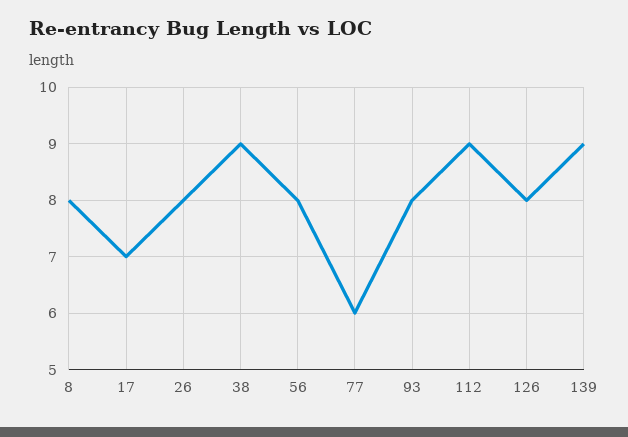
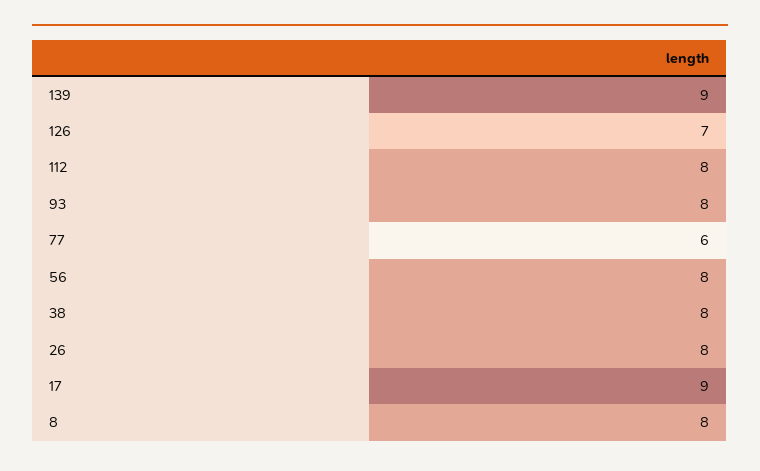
  {
    "8": 8,
-   "17": 7,
+   "17": 9,
    "26": 8,
-   "38": 9,
+   "38": 8,
    "56": 8,
    "77": 6,
    "93": 8,
-   "112": 9,
+   "112": 8,
-   "126": 8,
+   "126": 7,
    "139": 9
  }

